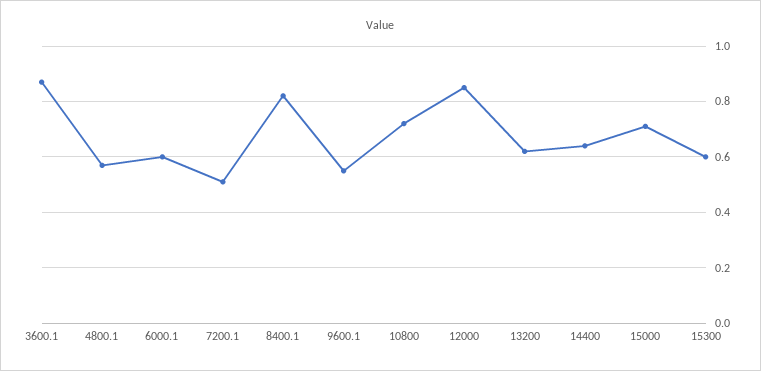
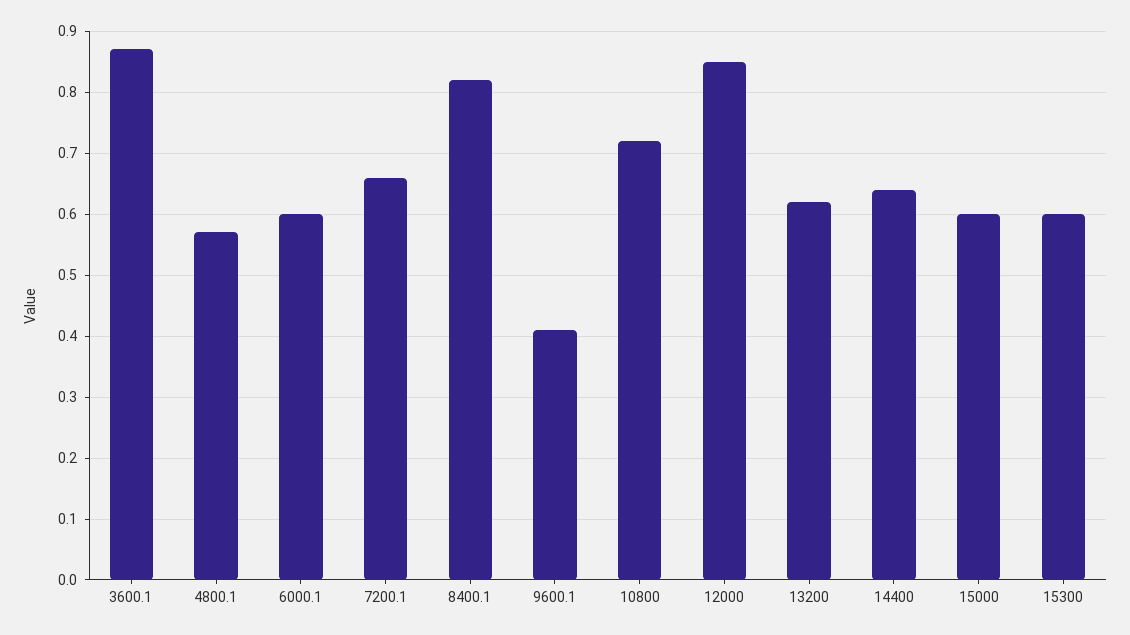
  {
    "3600.1": 0.87,
    "4800.1": 0.57,
    "6000.1": 0.6,
-   "7200.1": 0.5,
+   "7200.1": 0.66,
    "8400.1": 0.82,
-   "9600.1": 0.55,
+   "9600.1": 0.41,
    "10800": 0.72,
    "12000": 0.85,
    "13200": 0.62,
    "14400": 0.64,
-   "15000": 0.7,
+   "15000": 0.6,
    "15300": 0.6
  }

